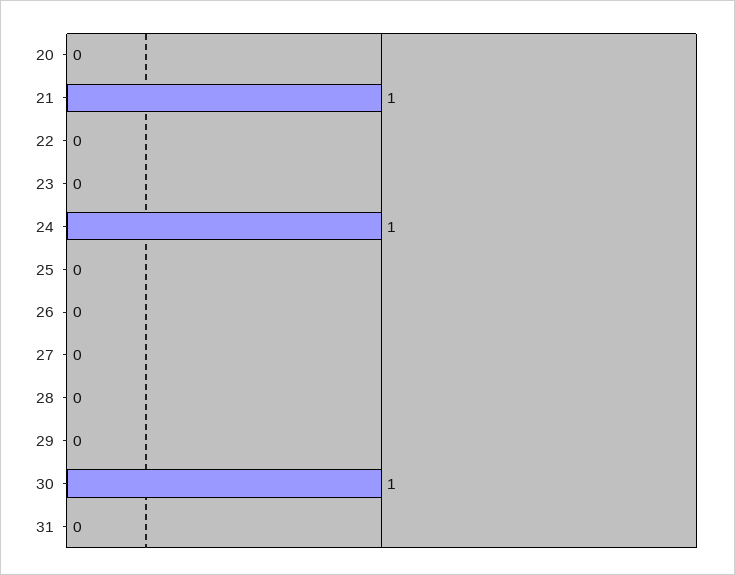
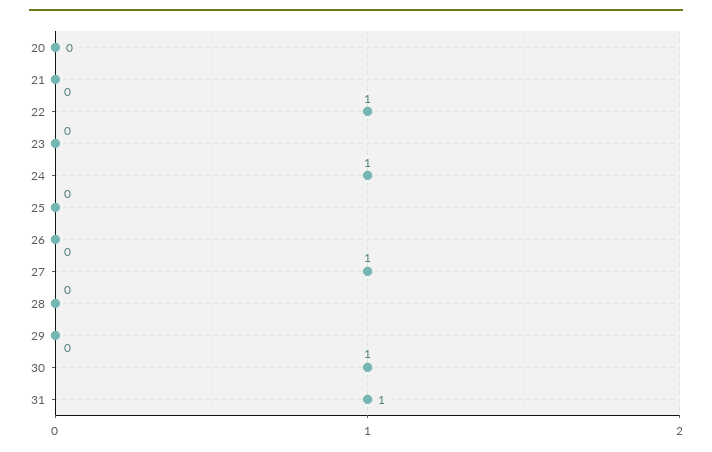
  {
    "20": 0,
-   "21": 1,
+   "21": 0,
-   "22": 0,
+   "22": 1,
    "23": 0,
    "24": 1,
    "25": 0,
    "26": 0,
-   "27": 0,
+   "27": 1,
    "28": 0,
    "29": 0,
    "30": 1,
-   "31": 0
+   "31": 1
  }

